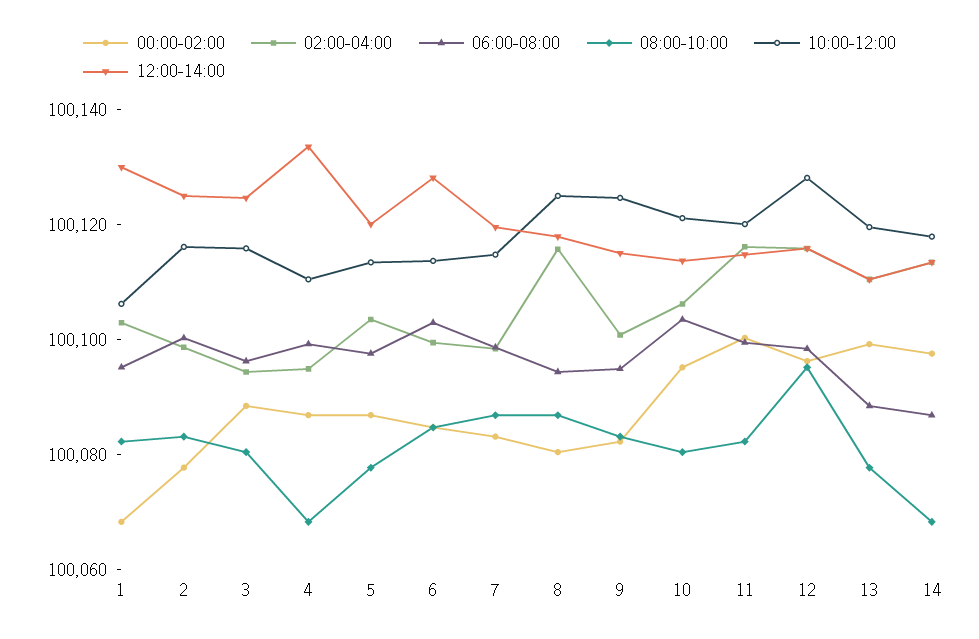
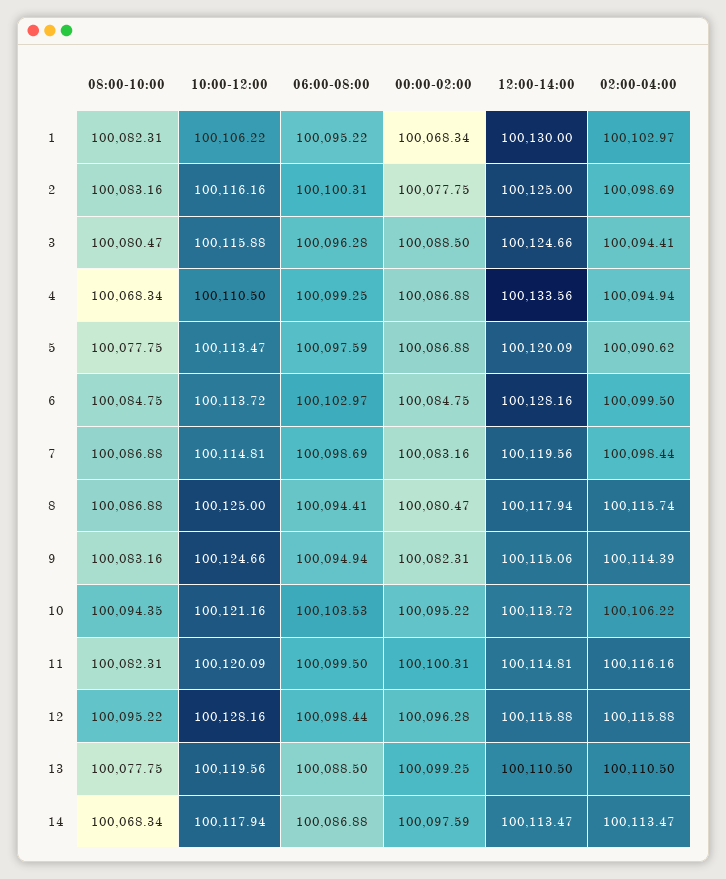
  {
    "00:00-02:00": {
      "1": 100068.34,
      "2": 100077.75,
      "3": 100088.5,
      "4": 100086.88,
      "5": 100086.88,
      "6": 100084.75,
      "7": 100083.16,
      "8": 100080.47,
      "9": 100082.31,
      "10": 100095.22,
      "11": 100100.31,
      "12": 100096.28,
      "13": 100099.25,
      "14": 100097.59
    },
    "02:00-04:00": {
      "1": 100102.97,
      "2": 100098.69,
      "3": 100094.41,
      "4": 100094.94,
-     "5": 100105,
+     "5": 100090.62,
      "6": 100099.5,
      "7": 100098.44,
      "8": 100115.74,
-     "9": 100100,
+     "9": 100114.39,
      "10": 100106.22,
      "11": 100116.16,
      "12": 100115.88,
      "13": 100110.5,
      "14": 100113.47
    },
    "06:00-08:00": {
      "1": 100095.22,
      "2": 100100.31,
      "3": 100096.28,
      "4": 100099.25,
      "5": 100097.59,
      "6": 100102.97,
      "7": 100098.69,
      "8": 100094.41,
      "9": 100094.94,
      "10": 100103.53,
      "11": 100099.5,
      "12": 100098.44,
      "13": 100088.5,
      "14": 100086.88
    },
    "08:00-10:00": {
      "1": 100082.31,
      "2": 100083.16,
      "3": 100080.47,
      "4": 100068.34,
      "5": 100077.75,
      "6": 100084.75,
      "7": 100086.88,
      "8": 100086.88,
      "9": 100083.16,
-     "10": 100080,
+     "10": 100094.35,
      "11": 100082.31,
      "12": 100095.22,
      "13": 100077.75,
      "14": 100068.34
    },
    "10:00-12:00": {
      "1": 100106.22,
      "2": 100116.16,
      "3": 100115.88,
      "4": 100110.5,
      "5": 100113.47,
      "6": 100113.72,
      "7": 100114.81,
      "8": 100125,
      "9": 100124.66,
      "10": 100121.16,
      "11": 100120.09,
      "12": 100128.16,
      "13": 100119.56,
      "14": 100117.94
    },
    "12:00-14:00": {
      "1": 100130,
      "2": 100125,
      "3": 100124.66,
      "4": 100133.56,
      "5": 100120.09,
      "6": 100128.16,
      "7": 100119.56,
      "8": 100117.94,
      "9": 100115.06,
      "10": 100113.72,
      "11": 100114.81,
      "12": 100115.88,
      "13": 100110.5,
      "14": 100113.47
    }
  }

